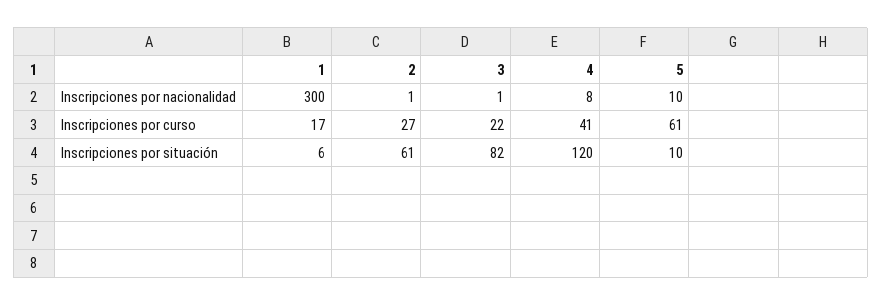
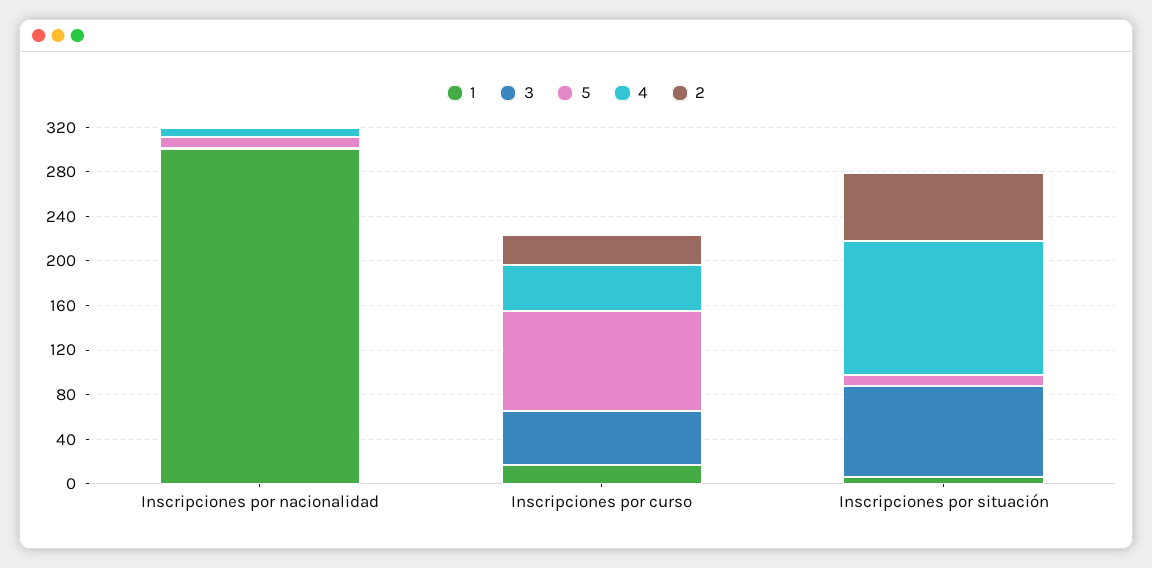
  {
    "1": {
      "Inscripciones por nacionalidad": 300,
      "Inscripciones por curso": 17,
      "Inscripciones por situación": 6
    },
    "2": {
      "Inscripciones por nacionalidad": 1,
      "Inscripciones por curso": 27,
      "Inscripciones por situación": 61
    },
    "3": {
      "Inscripciones por nacionalidad": 1,
-     "Inscripciones por curso": 22,
+     "Inscripciones por curso": 50,
      "Inscripciones por situación": 82
    },
    "4": {
      "Inscripciones por nacionalidad": 8,
      "Inscripciones por curso": 41,
      "Inscripciones por situación": 120
    },
    "5": {
      "Inscripciones por nacionalidad": 10,
-     "Inscripciones por curso": 61,
+     "Inscripciones por curso": 90,
      "Inscripciones por situación": 10
    }
  }

